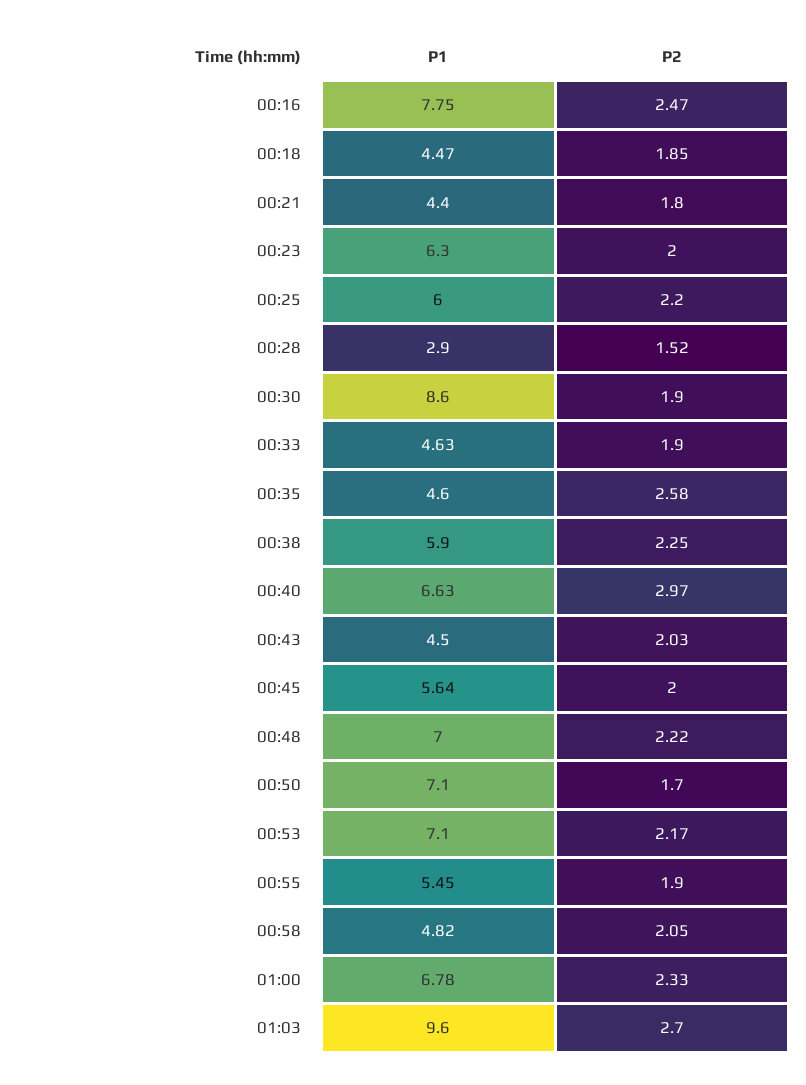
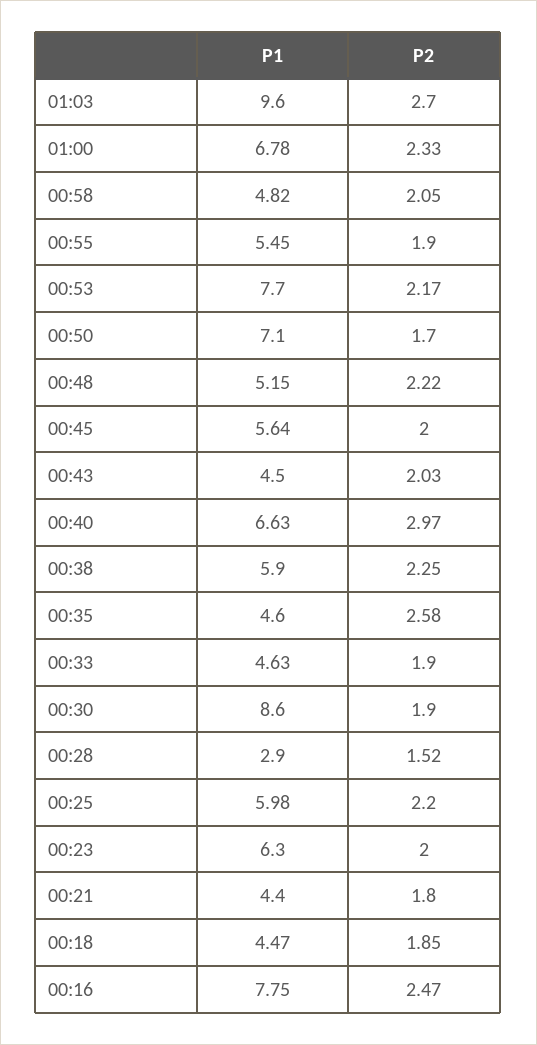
  {
    "P1": {
      "00:16": 7.75,
      "00:18": 4.47,
      "00:21": 4.4,
      "00:23": 6.3,
-     "00:25": 6,
+     "00:25": 5.98,
      "00:28": 2.9,
      "00:30": 8.6,
      "00:33": 4.63,
      "00:35": 4.6,
      "00:38": 5.9,
      "00:40": 6.63,
      "00:43": 4.5,
      "00:45": 5.64,
-     "00:48": 7,
+     "00:48": 5.15,
      "00:50": 7.1,
-     "00:53": 7.1,
+     "00:53": 7.7,
      "00:55": 5.45,
      "00:58": 4.82,
      "01:00": 6.78,
      "01:03": 9.6
    },
    "P2": {
      "00:16": 2.47,
      "00:18": 1.85,
      "00:21": 1.8,
      "00:23": 2,
      "00:25": 2.2,
      "00:28": 1.52,
      "00:30": 1.9,
      "00:33": 1.9,
      "00:35": 2.58,
      "00:38": 2.25,
      "00:40": 2.97,
      "00:43": 2.03,
      "00:45": 2,
      "00:48": 2.22,
      "00:50": 1.7,
      "00:53": 2.17,
      "00:55": 1.9,
      "00:58": 2.05,
      "01:00": 2.33,
      "01:03": 2.7
    }
  }

